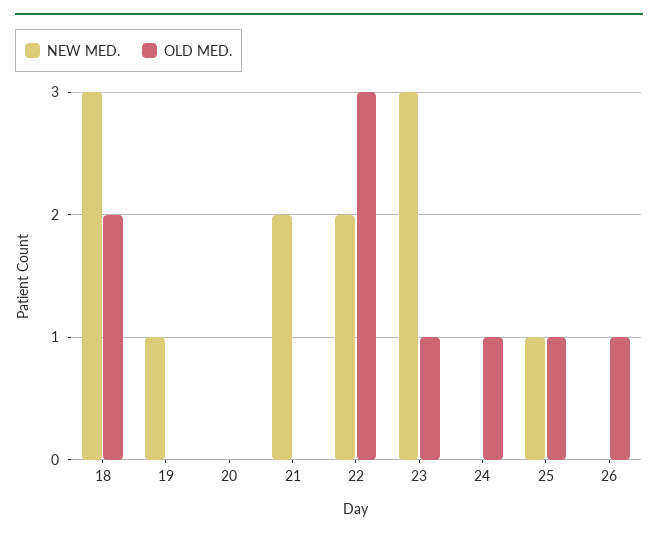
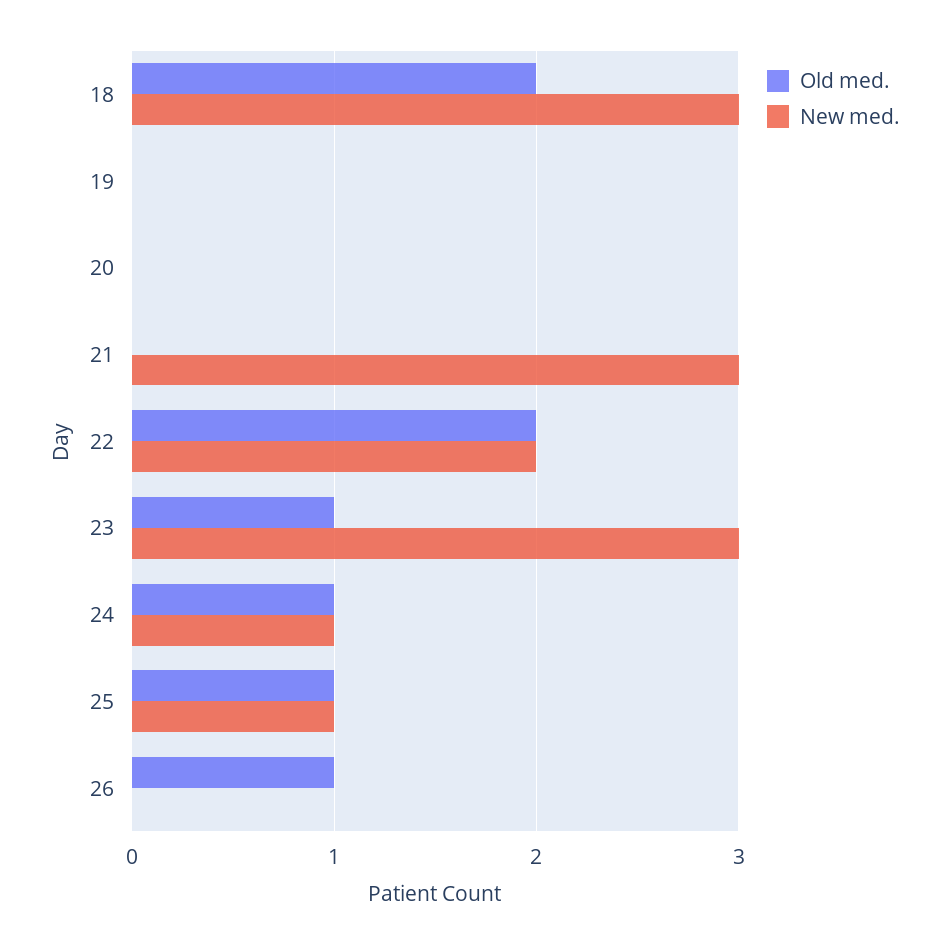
  {
    "NEW MED.": {
      "18": 3,
-     "19": 1,
+     "19": 0,
      "20": 0,
-     "21": 2,
+     "21": 3,
      "22": 2,
      "23": 3,
-     "24": 0,
+     "24": 1,
      "25": 1,
      "26": 0
    },
    "OLD MED.": {
      "18": 2,
      "19": 0,
      "20": 0,
      "21": 0,
-     "22": 3,
+     "22": 2,
      "23": 1,
      "24": 1,
      "25": 1,
      "26": 1
    }
  }

